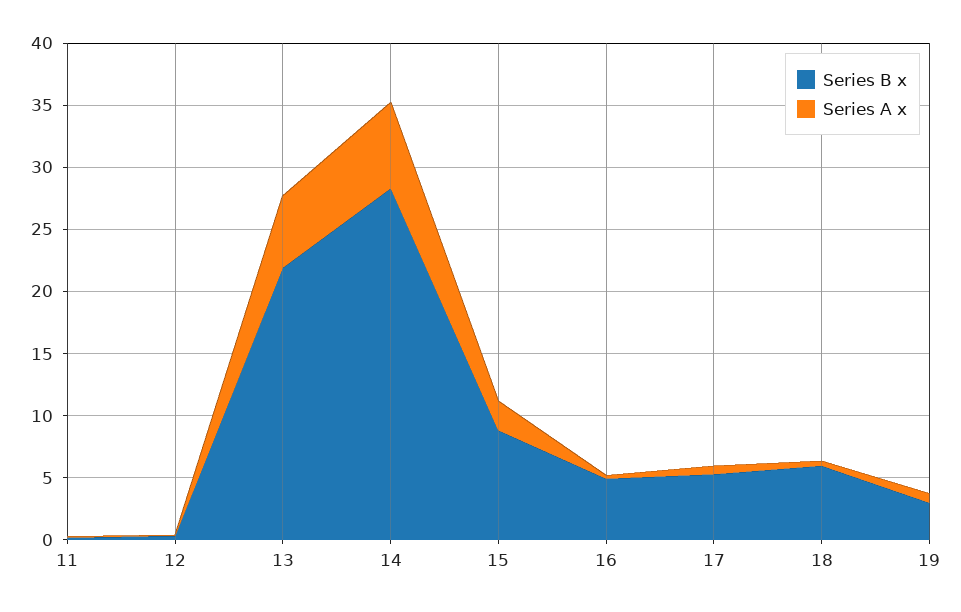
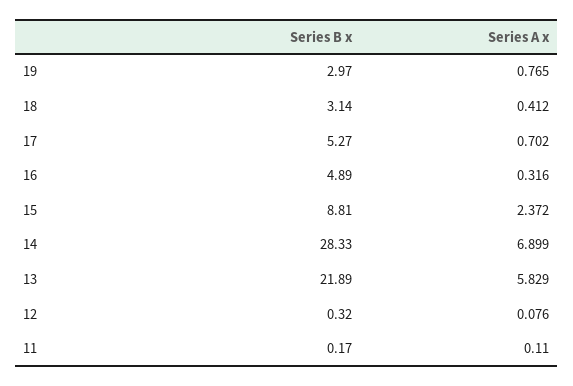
  {
    "Series B x": {
      "11": 0.17,
      "12": 0.32,
      "13": 21.89,
      "14": 28.33,
      "15": 8.81,
      "16": 4.89,
      "17": 5.27,
-     "18": 6,
+     "18": 3.14,
      "19": 2.97
    },
    "Series A x": {
      "11": 0.11,
      "12": 0.076,
      "13": 5.829,
      "14": 6.899,
      "15": 2.372,
      "16": 0.316,
      "17": 0.702,
      "18": 0.412,
      "19": 0.765
    }
  }

